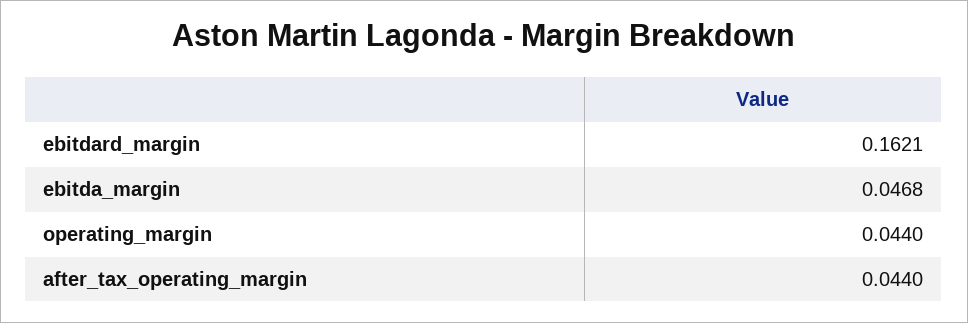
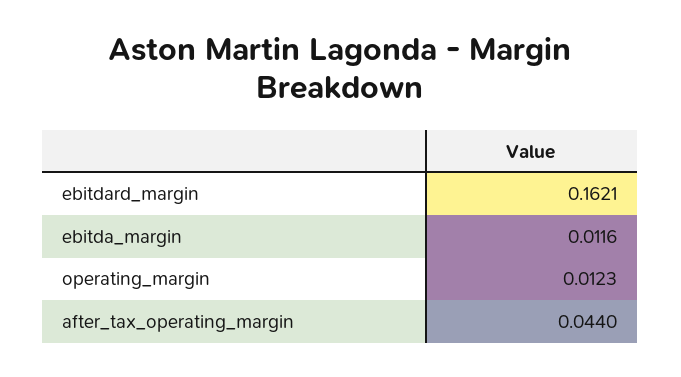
  {
    "ebitdard_margin": 0.1621,
-   "ebitda_margin": 0.0468,
+   "ebitda_margin": 0.0116,
-   "operating_margin": 0.044,
+   "operating_margin": 0.0123,
    "after_tax_operating_margin": 0.044
  }

